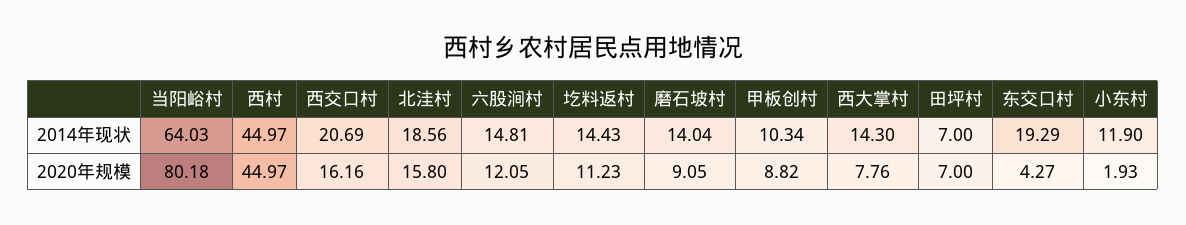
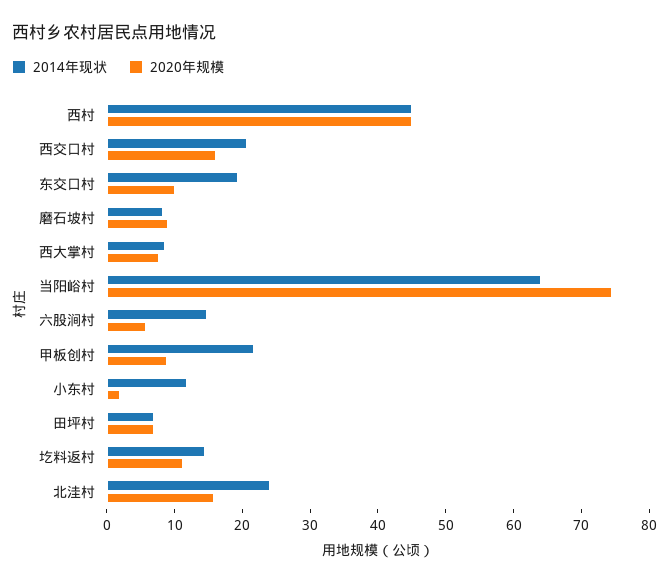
  {
    "2014年现状": {
      "当阳峪村": 64.03,
      "西村": 44.97,
      "西交口村": 20.69,
-     "北洼村": 18.56,
+     "北洼村": 24,
      "六股涧村": 14.81,
      "圪料返村": 14.43,
-     "磨石坡村": 14.04,
+     "磨石坡村": 8,
-     "甲板创村": 10.34,
+     "甲板创村": 22,
-     "西大掌村": 14.3,
+     "西大掌村": 8,
      "田坪村": 7,
      "东交口村": 19.29,
      "小东村": 11.9
    },
    "2020年规模": {
-     "当阳峪村": 80.18,
+     "当阳峪村": 74,
      "西村": 44.97,
      "西交口村": 16.16,
      "北洼村": 15.8,
-     "六股涧村": 12.05,
+     "六股涧村": 6,
      "圪料返村": 11.23,
      "磨石坡村": 9.05,
      "甲板创村": 8.82,
      "西大掌村": 7.76,
      "田坪村": 7,
-     "东交口村": 4.27,
+     "东交口村": 10,
      "小东村": 1.93
    }
  }

